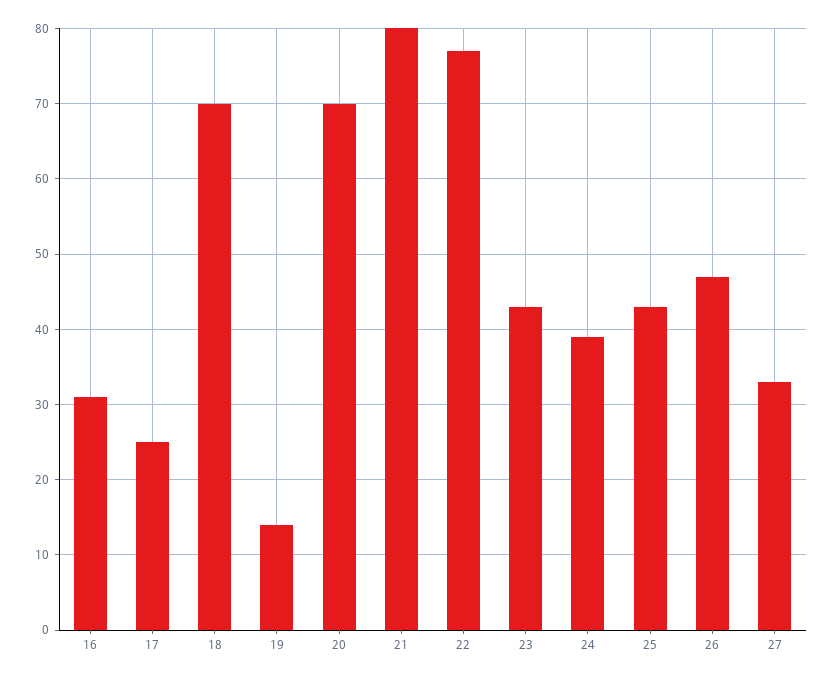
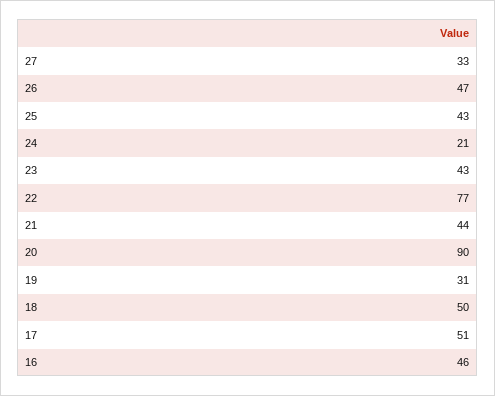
  {
-   "16": 31,
+   "16": 46,
-   "17": 25,
+   "17": 51,
-   "18": 70,
+   "18": 50,
-   "19": 14,
+   "19": 31,
-   "20": 70,
+   "20": 90,
-   "21": 80,
+   "21": 44,
    "22": 77,
    "23": 43,
-   "24": 39,
+   "24": 21,
    "25": 43,
    "26": 47,
    "27": 33
  }

